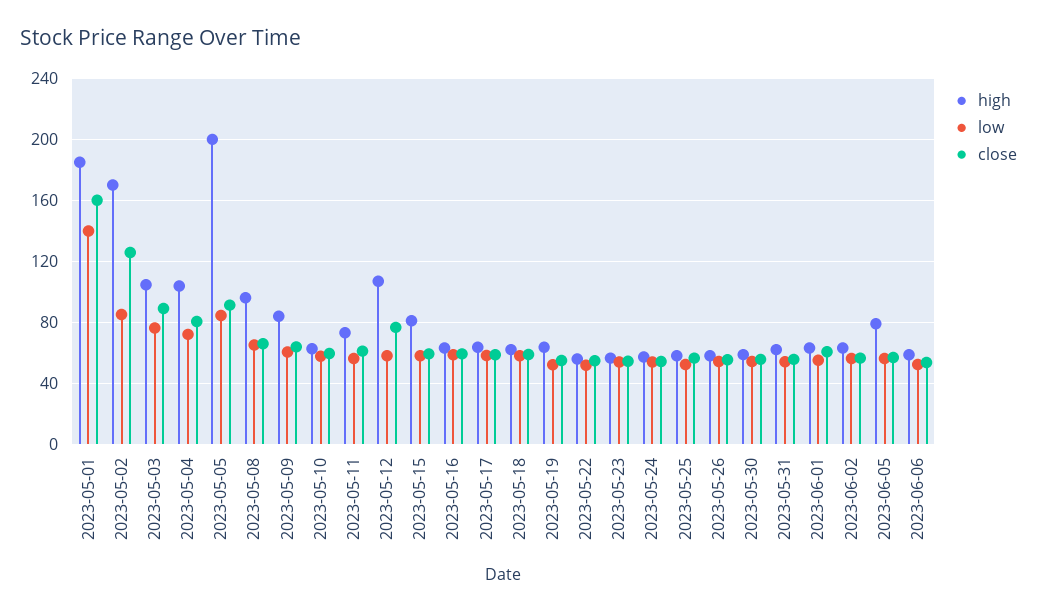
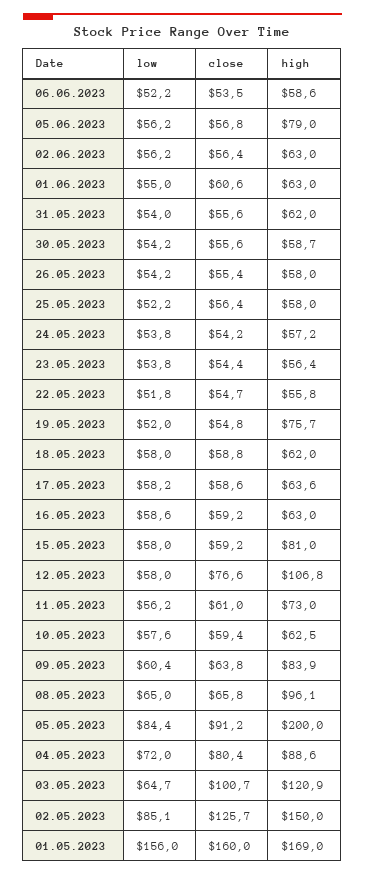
  {
    "high": {
-     "2023-05-01": 185,
+     "2023-05-01": 169,
-     "2023-05-02": 170,
+     "2023-05-02": 150,
-     "2023-05-03": 105,
+     "2023-05-03": 120.9,
-     "2023-05-04": 105,
+     "2023-05-04": 88.6,
      "2023-05-05": 200,
      "2023-05-08": 96.1,
      "2023-05-09": 83.9,
      "2023-05-10": 62.5,
      "2023-05-11": 73,
      "2023-05-12": 106.8,
      "2023-05-15": 81,
      "2023-05-16": 63,
      "2023-05-17": 63.6,
      "2023-05-18": 62,
-     "2023-05-19": 65,
+     "2023-05-19": 75.7,
      "2023-05-22": 55.8,
      "2023-05-23": 56.4,
      "2023-05-24": 57.2,
      "2023-05-25": 58,
      "2023-05-26": 58,
      "2023-05-30": 58.7,
      "2023-05-31": 62,
      "2023-06-01": 63,
      "2023-06-02": 63,
      "2023-06-05": 79,
      "2023-06-06": 58.6
    },
    "low": {
-     "2023-05-01": 140,
+     "2023-05-01": 156,
      "2023-05-02": 85.1,
-     "2023-05-03": 75,
+     "2023-05-03": 64.7,
      "2023-05-04": 72,
      "2023-05-05": 84.4,
      "2023-05-08": 65,
      "2023-05-09": 60.4,
      "2023-05-10": 57.6,
      "2023-05-11": 56.2,
      "2023-05-12": 58,
      "2023-05-15": 58,
      "2023-05-16": 58.6,
      "2023-05-17": 58.2,
      "2023-05-18": 58,
      "2023-05-19": 52,
      "2023-05-22": 51.8,
      "2023-05-23": 53.8,
      "2023-05-24": 53.8,
      "2023-05-25": 52.2,
      "2023-05-26": 54.2,
      "2023-05-30": 54.2,
      "2023-05-31": 54,
      "2023-06-01": 55,
      "2023-06-02": 56.2,
      "2023-06-05": 56.2,
      "2023-06-06": 52.2
    },
    "close": {
      "2023-05-01": 160,
      "2023-05-02": 125.7,
-     "2023-05-03": 90,
+     "2023-05-03": 100.7,
      "2023-05-04": 80.4,
      "2023-05-05": 91.2,
      "2023-05-08": 65.8,
      "2023-05-09": 63.8,
      "2023-05-10": 59.4,
      "2023-05-11": 61,
      "2023-05-12": 76.6,
      "2023-05-15": 59.2,
      "2023-05-16": 59.2,
      "2023-05-17": 58.6,
      "2023-05-18": 58.8,
      "2023-05-19": 54.8,
      "2023-05-22": 54.7,
      "2023-05-23": 54.4,
      "2023-05-24": 54.2,
      "2023-05-25": 56.4,
      "2023-05-26": 55.4,
      "2023-05-30": 55.6,
      "2023-05-31": 55.6,
      "2023-06-01": 60.6,
      "2023-06-02": 56.4,
      "2023-06-05": 56.8,
      "2023-06-06": 53.5
    }
  }

